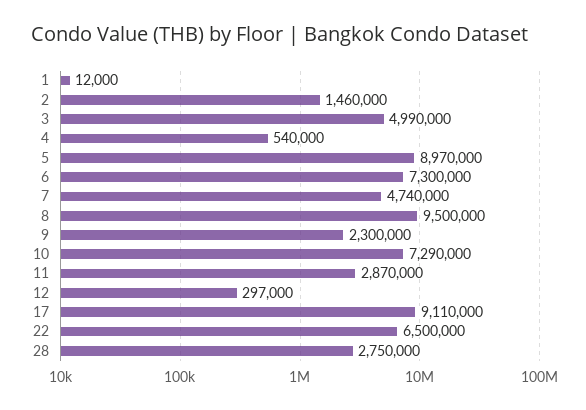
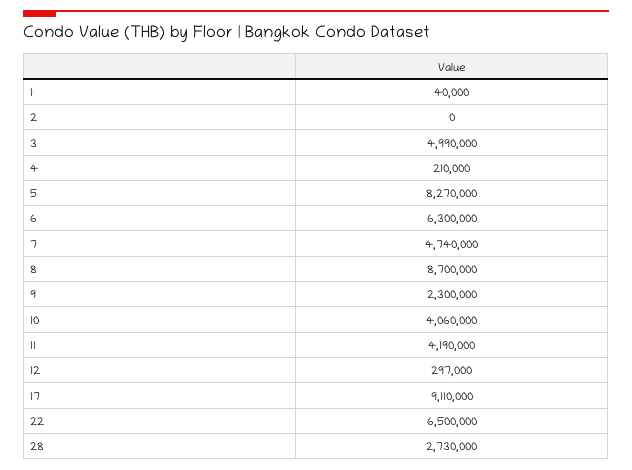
  {
-   "1": 12000,
+   "1": 40000,
-   "2": 1460000,
+   "2": 0,
    "3": 4990000,
-   "4": 540000,
+   "4": 210000,
-   "5": 8970000,
+   "5": 8270000,
-   "6": 7300000,
+   "6": 6300000,
    "7": 4740000,
-   "8": 9500000,
+   "8": 8700000,
    "9": 2300000,
-   "10": 7290000,
+   "10": 4060000,
-   "11": 2870000,
+   "11": 4190000,
    "12": 297000,
    "17": 9110000,
    "22": 6500000,
-   "28": 2750000
+   "28": 2730000
  }

